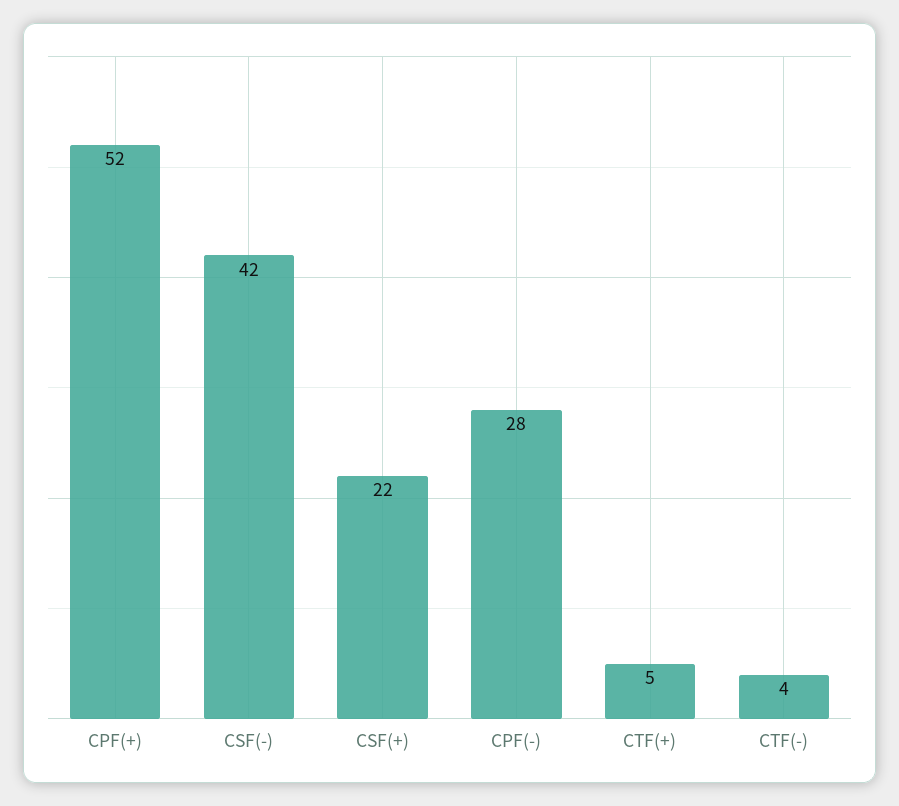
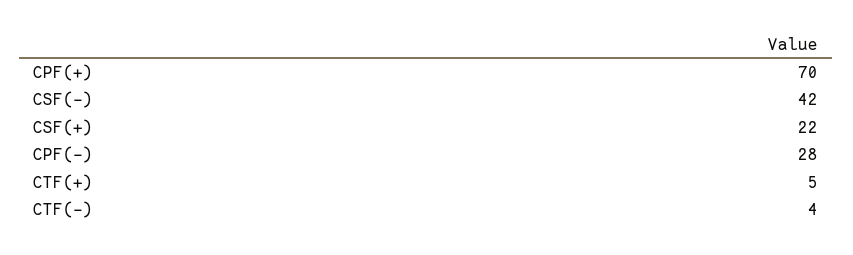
  {
-   "CPF(+)": 52,
+   "CPF(+)": 70,
    "CSF(-)": 42,
    "CSF(+)": 22,
    "CPF(-)": 28,
    "CTF(+)": 5,
    "CTF(-)": 4
  }

